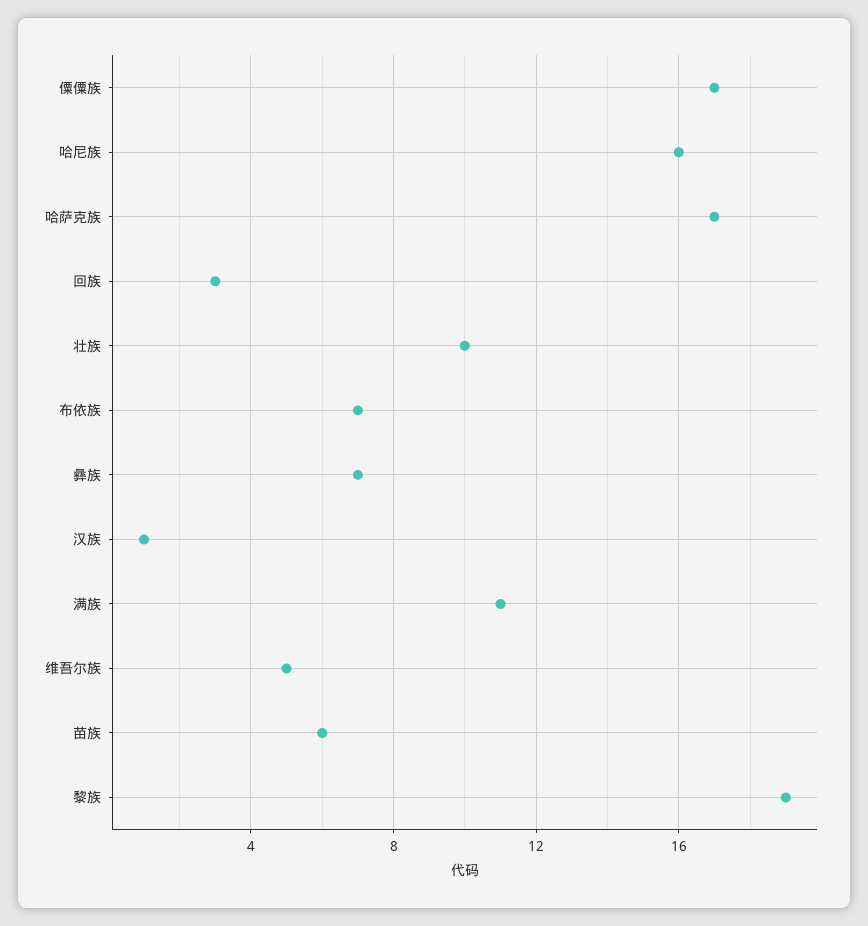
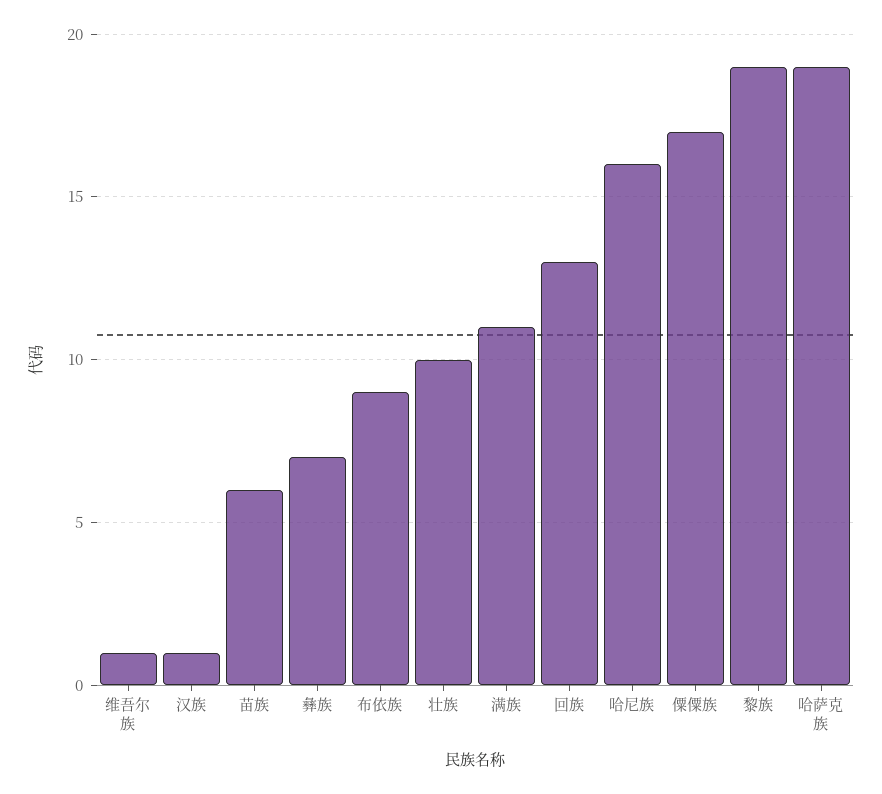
  {
    "僳僳族": 17,
    "哈尼族": 16,
-   "哈萨克族": 17,
+   "哈萨克族": 19,
-   "回族": 3,
+   "回族": 13,
    "壮族": 10,
-   "布依族": 7,
+   "布依族": 9,
    "彝族": 7,
    "汉族": 1,
    "满族": 11,
-   "维吾尔族": 5,
+   "维吾尔族": 1,
    "苗族": 6,
    "黎族": 19
  }

